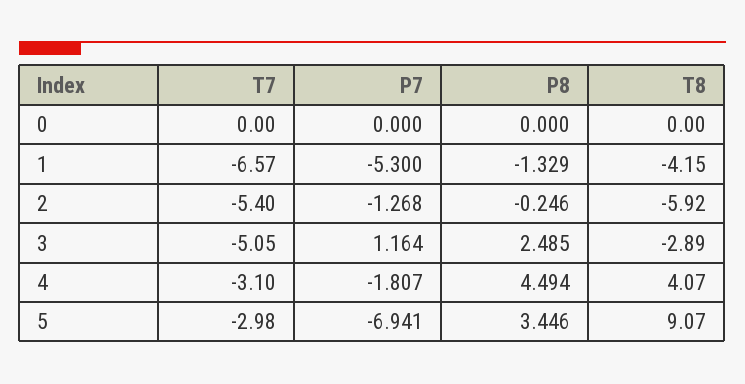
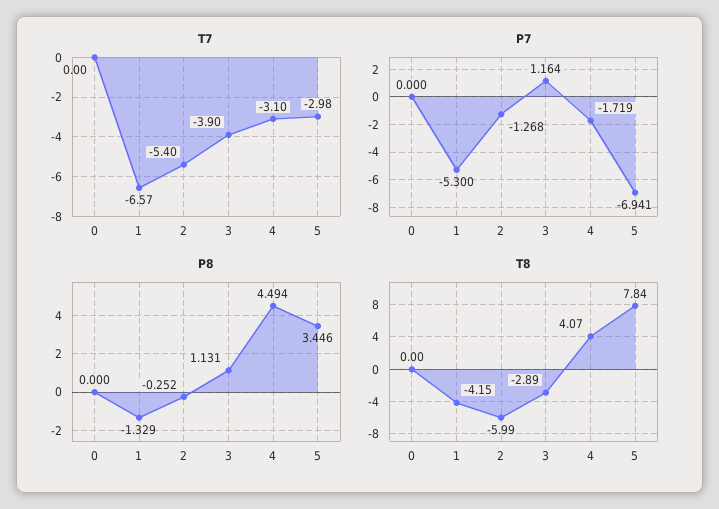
  {
    "T7": {
      "0": 0,
      "1": -6.57,
      "2": -5.4,
-     "3": -5.05,
+     "3": -3.9,
      "4": -3.1,
      "5": -2.98
    },
    "P7": {
      "0": 0,
      "1": -5.3,
      "2": -1.268,
      "3": 1.164,
-     "4": -1.807,
+     "4": -1.719,
      "5": -6.941
    },
    "P8": {
      "0": 0,
      "1": -1.329,
-     "2": -0.246,
+     "2": -0.252,
-     "3": 2.485,
+     "3": 1.131,
      "4": 4.494,
      "5": 3.446
    },
    "T8": {
      "0": 0,
      "1": -4.15,
-     "2": -5.92,
+     "2": -5.99,
      "3": -2.89,
      "4": 4.07,
-     "5": 9.07
+     "5": 7.84
    }
  }

